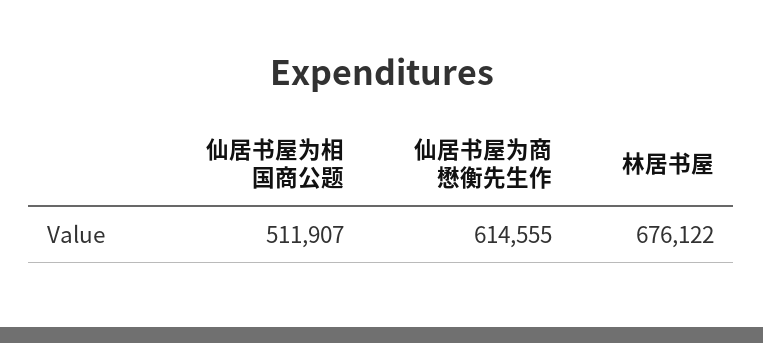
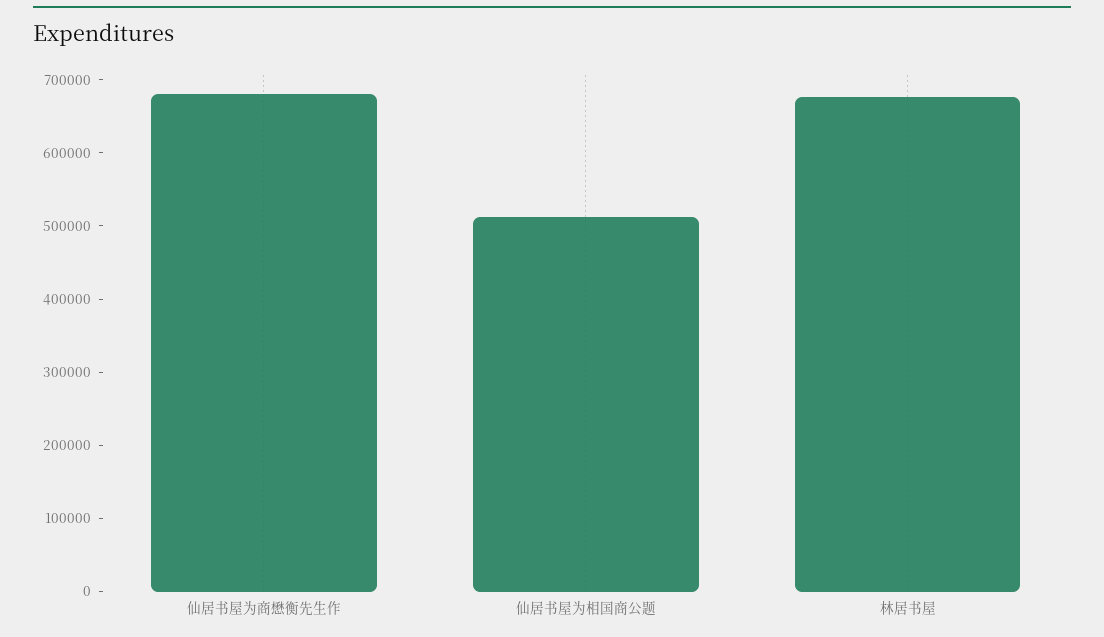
  {
    "仙居书屋为相国商公题": 511907,
-   "仙居书屋为商懋衡先生作": 614555,
+   "仙居书屋为商懋衡先生作": 680000,
    "林居书屋": 676122
  }

